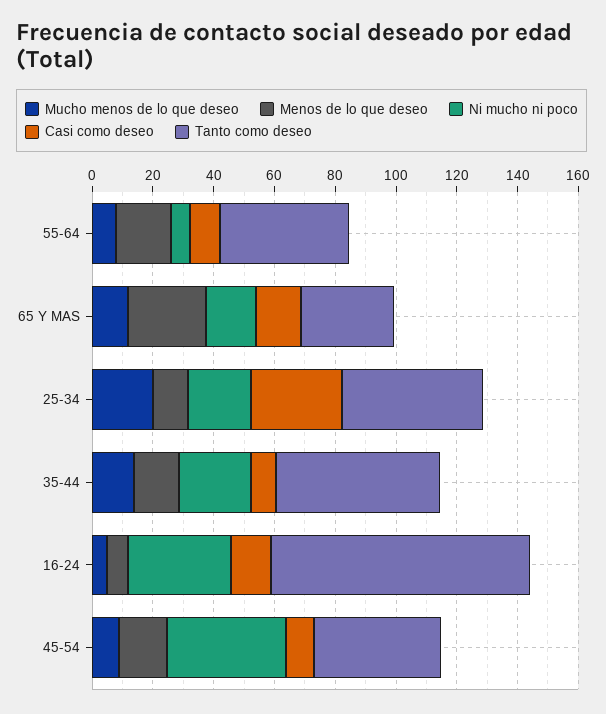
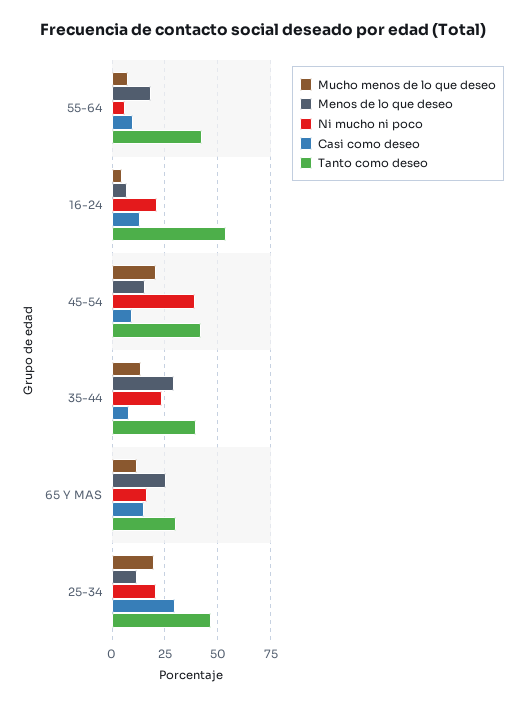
  {
    "Mucho menos de lo que deseo": {
      "55-64": 10,
      "65 Y MAS": 10,
      "25-34": 20,
      "35-44": 15,
      "16-24": 5,
-     "45-54": 10
+     "45-54": 20
    },
    "Menos de lo que deseo": {
      "55-64": 20,
      "65 Y MAS": 25,
      "25-34": 10,
-     "35-44": 15,
+     "35-44": 30,
      "16-24": 5,
      "45-54": 15
    },
    "Ni mucho ni poco": {
      "55-64": 5,
      "65 Y MAS": 15,
      "25-34": 20,
      "35-44": 25,
-     "16-24": 35,
+     "16-24": 20,
      "45-54": 40
    },
    "Casi como deseo": {
      "55-64": 10,
      "65 Y MAS": 15,
      "25-34": 30,
      "35-44": 10,
      "16-24": 15,
      "45-54": 10
    },
    "Tanto como deseo": {
      "55-64": 45,
      "65 Y MAS": 30,
      "25-34": 45,
-     "35-44": 55,
+     "35-44": 40,
-     "16-24": 85,
+     "16-24": 55,
      "45-54": 40
    }
  }

